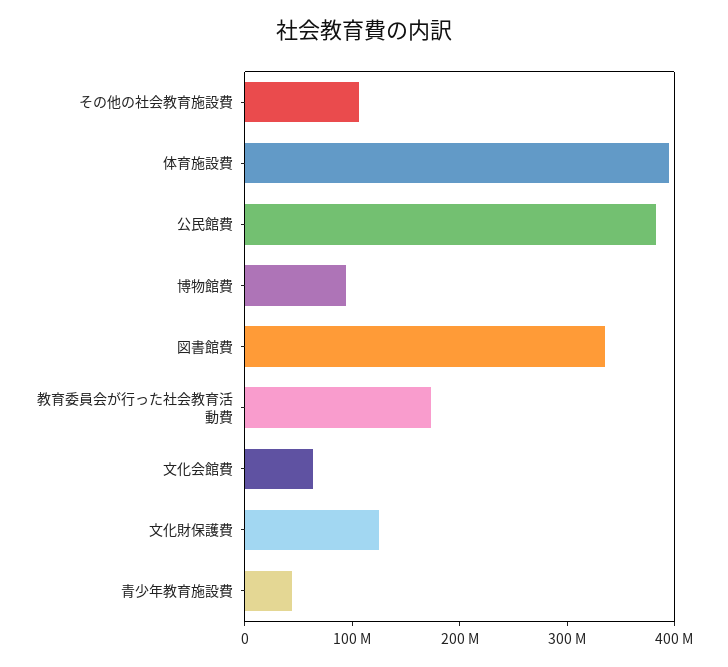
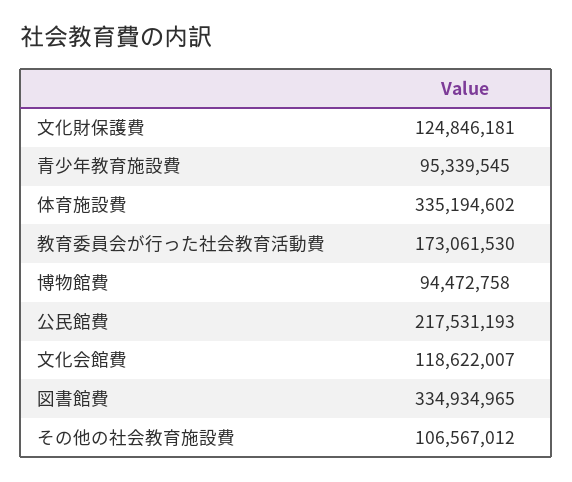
  {
    "その他の社会教育施設費": 106567012,
-   "体育施設費": 400000000,
+   "体育施設費": 335194602,
-   "公民館費": 380000000,
+   "公民館費": 217531193,
    "博物館費": 94472758,
    "図書館費": 334934965,
    "教育委員会が行った社会教育活動費": 173061530,
-   "文化会館費": 60000000,
+   "文化会館費": 118622007,
    "文化財保護費": 124846181,
-   "青少年教育施設費": 40000000
+   "青少年教育施設費": 95339545
  }

